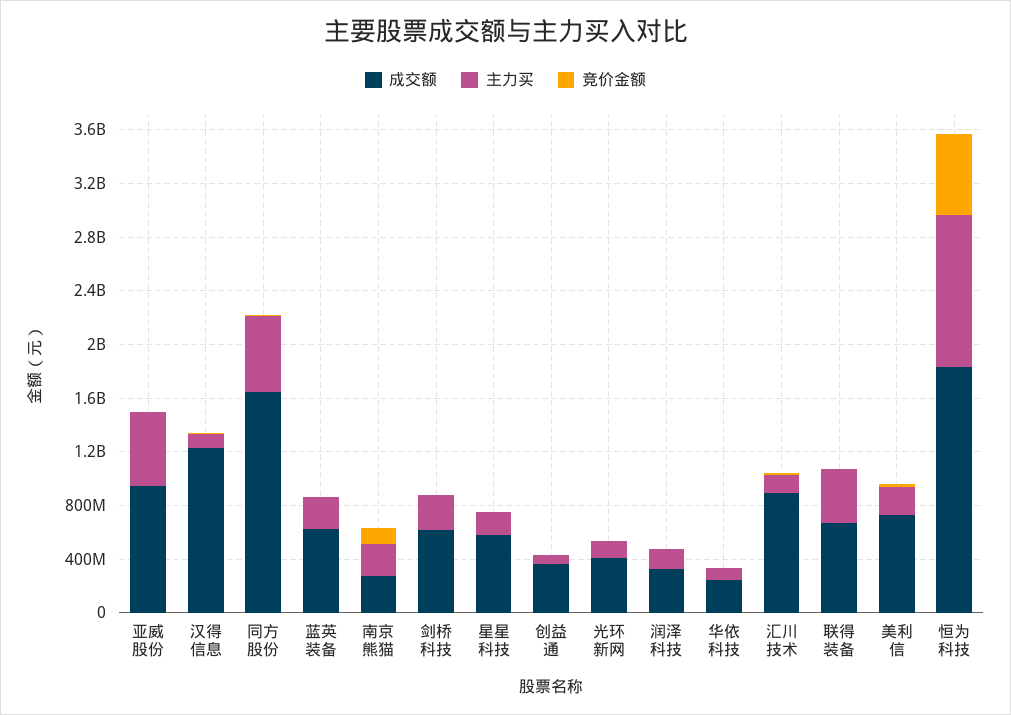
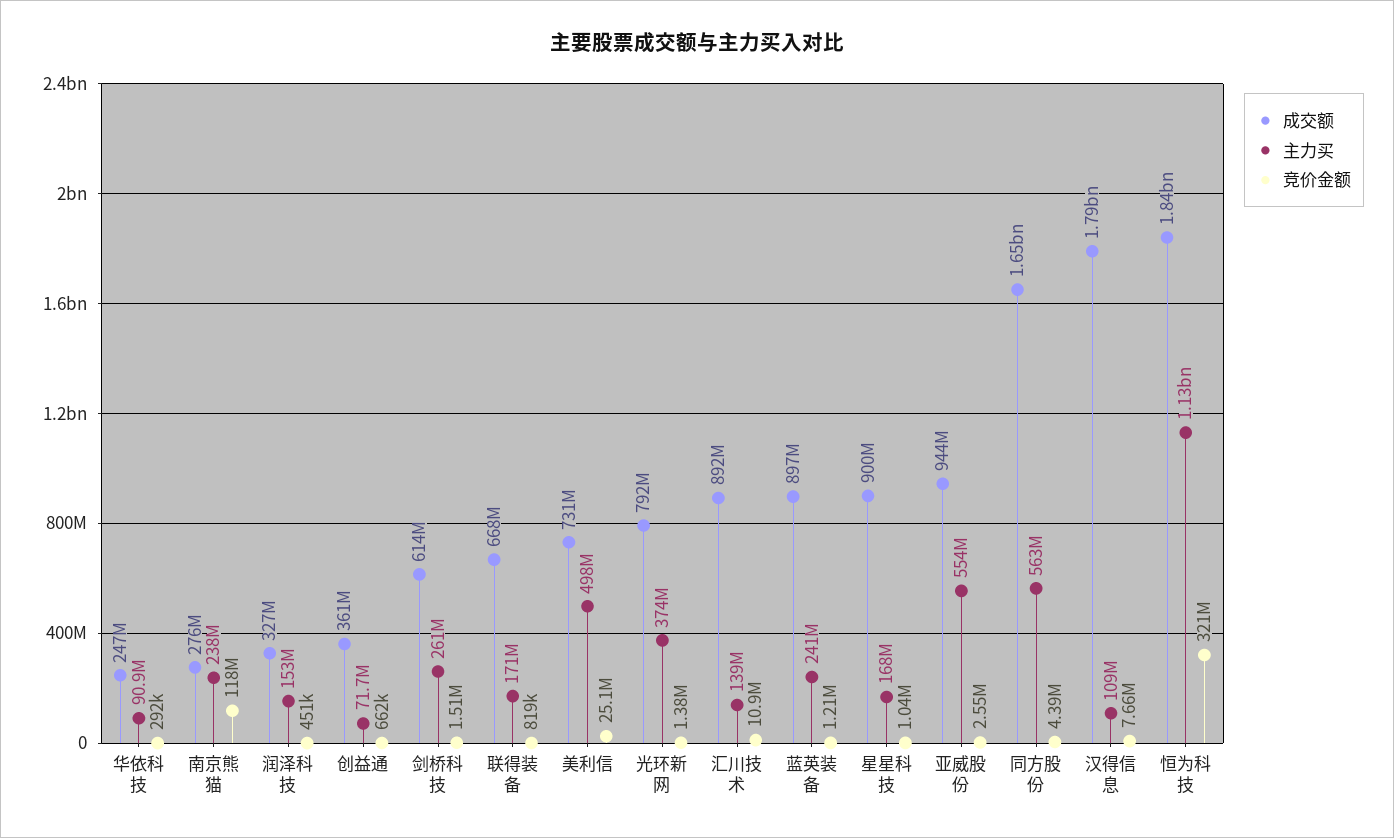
  {
    "成交额": {
      "亚威股份": 944000000,
-     "汉得信息": 1200000000,
+     "汉得信息": 1790000000,
      "同方股份": 1650000000,
-     "蓝英装备": 600000000,
+     "蓝英装备": 897000000,
      "南京熊猫": 276000000,
      "剑桥科技": 614000000,
-     "星星科技": 600000000,
+     "星星科技": 900000000,
      "创益通": 361000000,
-     "光环新网": 400000000,
+     "光环新网": 792000000,
      "润泽科技": 327000000,
      "华依科技": 247000000,
      "汇川技术": 892000000,
      "联得装备": 668000000,
      "美利信": 731000000,
      "恒为科技": 1840000000
    },
    "主力买": {
      "亚威股份": 554000000,
      "汉得信息": 109000000,
      "同方股份": 563000000,
      "蓝英装备": 241000000,
      "南京熊猫": 238000000,
      "剑桥科技": 261000000,
      "星星科技": 168000000,
      "创益通": 71700000,
-     "光环新网": 100000000,
+     "光环新网": 374000000,
      "润泽科技": 153000000,
      "华依科技": 90900000,
      "汇川技术": 139000000,
-     "联得装备": 400000000,
+     "联得装备": 171000000,
-     "美利信": 200000000,
+     "美利信": 498000000,
      "恒为科技": 1130000000
    },
    "竞价金额": {
      "亚威股份": 2550000,
      "汉得信息": 7660000,
      "同方股份": 4390000,
      "蓝英装备": 1210000,
      "南京熊猫": 118000000,
      "剑桥科技": 1510000,
      "星星科技": 1040000,
      "创益通": 662000,
      "光环新网": 1380000,
      "润泽科技": 451000,
      "华依科技": 292000,
      "汇川技术": 10900000,
      "联得装备": 819000,
      "美利信": 25100000,
-     "恒为科技": 600000000
+     "恒为科技": 321000000
    }
  }

